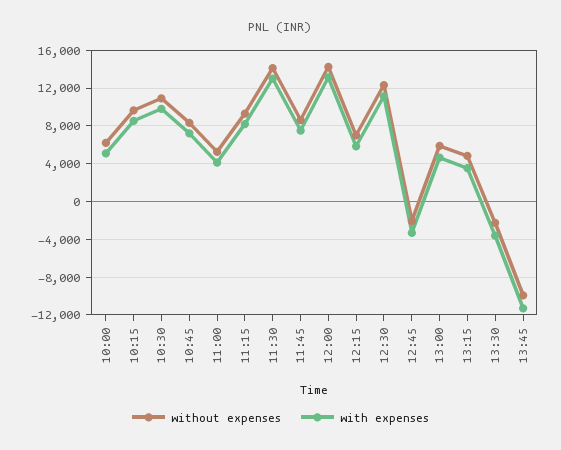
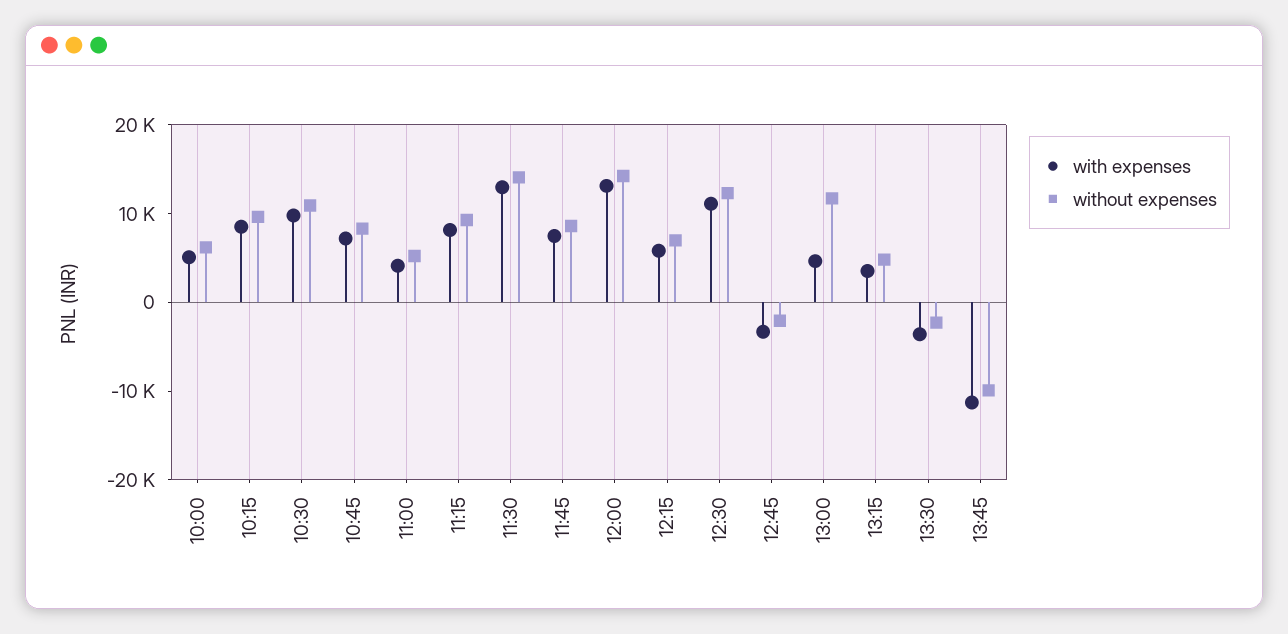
  {
    "without expenses": {
      "10:00": 6000,
      "10:15": 10000,
      "10:30": 11000,
      "10:45": 8000,
      "11:00": 5000,
      "11:15": 9000,
      "11:30": 14000,
      "11:45": 9000,
      "12:00": 14000,
      "12:15": 7000,
      "12:30": 12000,
      "12:45": -2000,
-     "13:00": 6000,
+     "13:00": 12000,
      "13:15": 5000,
      "13:30": -2000,
      "13:45": -10000
    },
    "with expenses": {
      "10:00": 5000,
      "10:15": 9000,
      "10:30": 10000,
      "10:45": 7000,
      "11:00": 4000,
      "11:15": 8000,
      "11:30": 13000,
      "11:45": 7000,
      "12:00": 13000,
      "12:15": 6000,
      "12:30": 11000,
      "12:45": -3000,
      "13:00": 5000,
      "13:15": 4000,
      "13:30": -4000,
      "13:45": -11000
    }
  }

